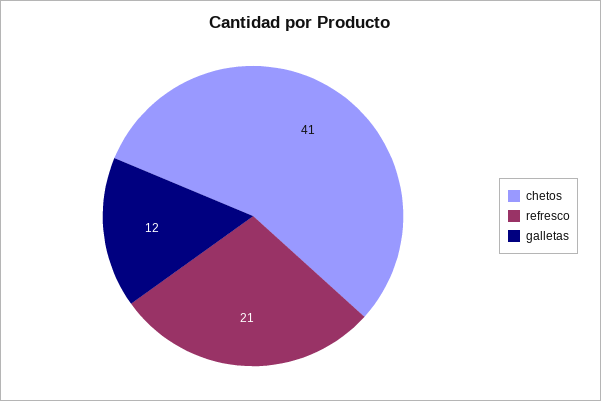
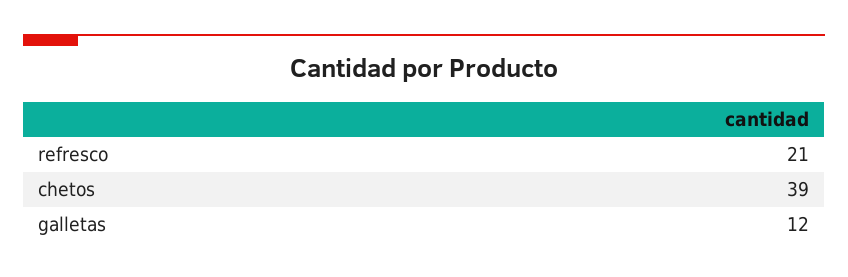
  {
-   "chetos": 41,
+   "chetos": 39,
    "refresco": 21,
    "galletas": 12
  }

